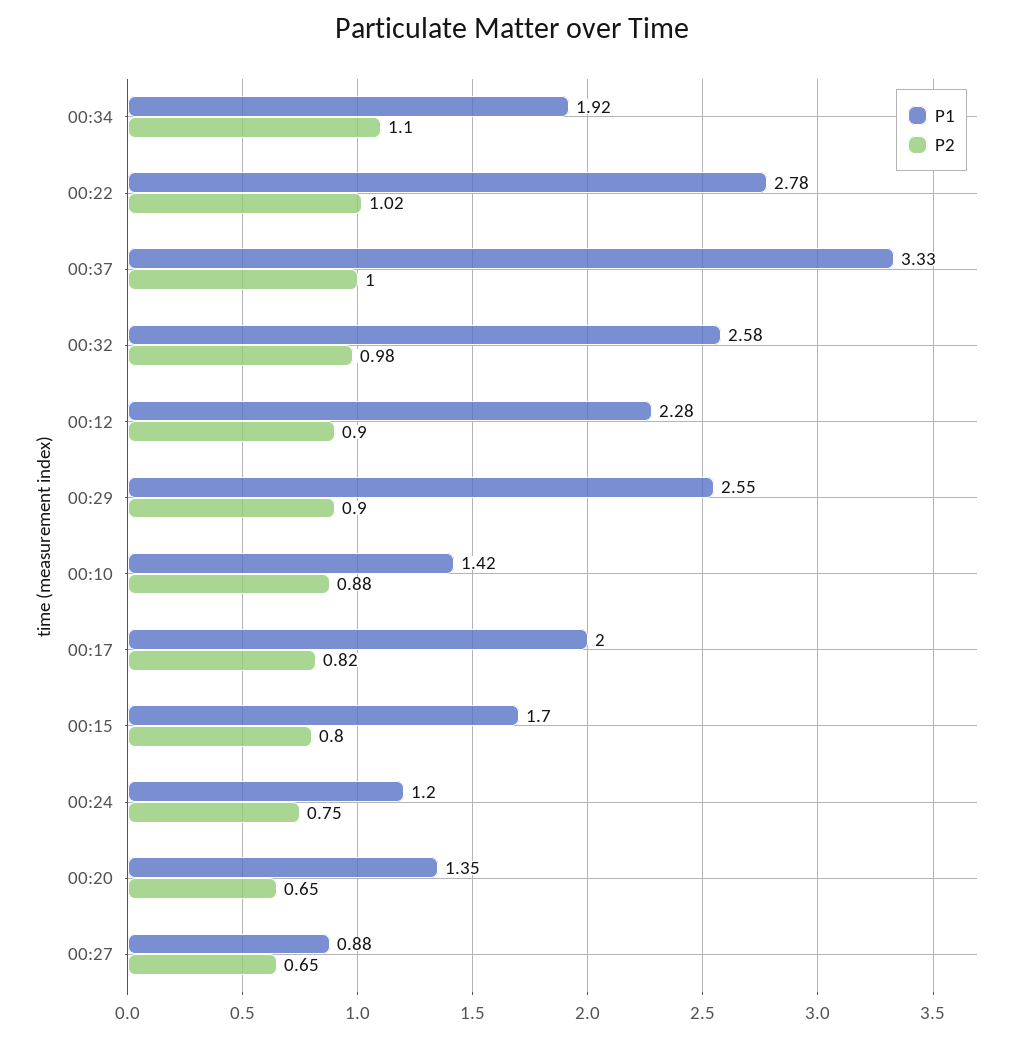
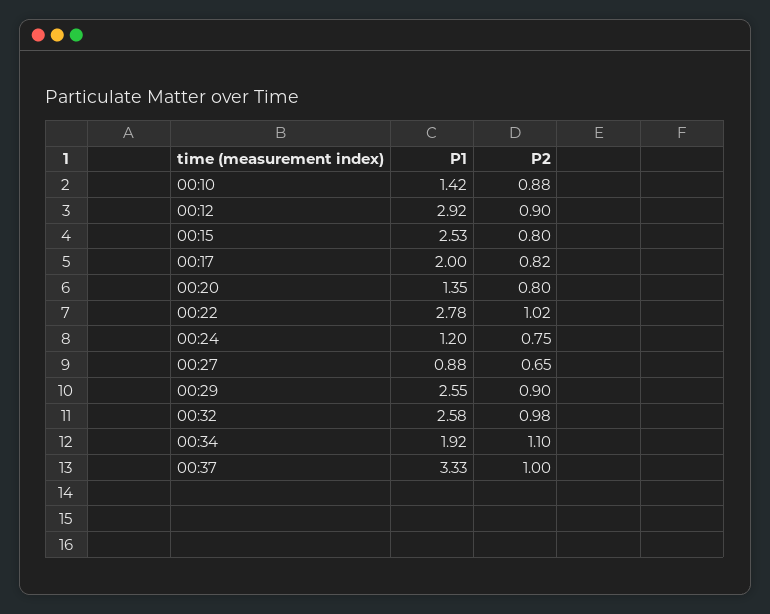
  {
    "P1": {
      "00:34": 1.92,
      "00:22": 2.78,
      "00:37": 3.33,
      "00:32": 2.58,
-     "00:12": 2.28,
+     "00:12": 2.92,
      "00:29": 2.55,
      "00:10": 1.42,
      "00:17": 2,
-     "00:15": 1.7,
+     "00:15": 2.53,
      "00:24": 1.2,
      "00:20": 1.35,
      "00:27": 0.88
    },
    "P2": {
      "00:34": 1.1,
      "00:22": 1.02,
      "00:37": 1,
      "00:32": 0.98,
      "00:12": 0.9,
      "00:29": 0.9,
      "00:10": 0.88,
      "00:17": 0.82,
      "00:15": 0.8,
      "00:24": 0.75,
-     "00:20": 0.65,
+     "00:20": 0.8,
      "00:27": 0.65
    }
  }

